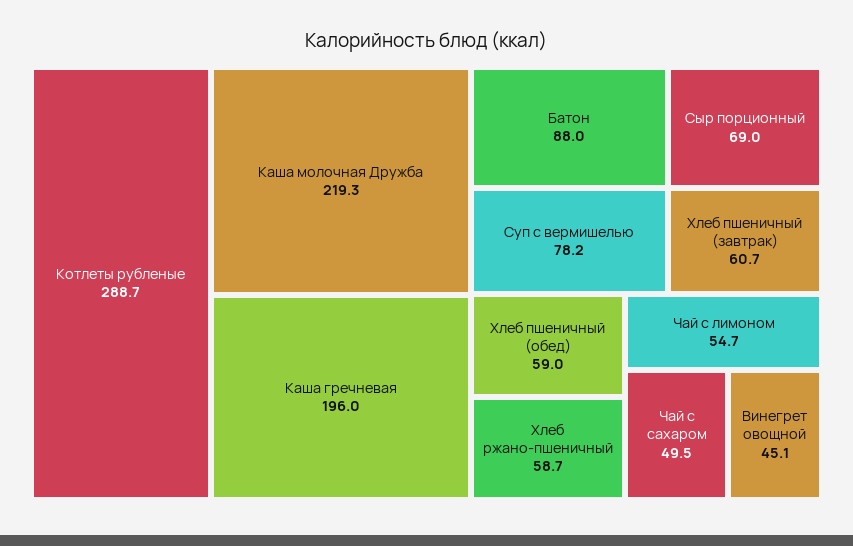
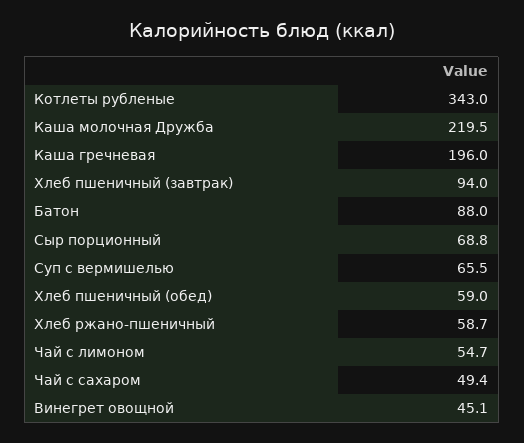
  {
-   "Котлеты рубленые": 288.7,
+   "Котлеты рубленые": 343,
-   "Каша молочная Дружба": 219.3,
+   "Каша молочная Дружба": 219.5,
    "Каша гречневая": 196,
    "Батон": 88,
-   "Суп с вермишелью": 78.2,
+   "Суп с вермишелью": 65.5,
-   "Сыр порционный": 69,
+   "Сыр порционный": 68.8,
-   "Хлеб пшеничный (завтрак)": 60.7,
+   "Хлеб пшеничный (завтрак)": 94,
    "Хлеб пшеничный (обед)": 59,
    "Хлеб ржано-пшеничный": 58.7,
    "Чай с лимоном": 54.7,
-   "Чай с сахаром": 49.5,
+   "Чай с сахаром": 49.4,
    "Винегрет овощной": 45.1
  }

